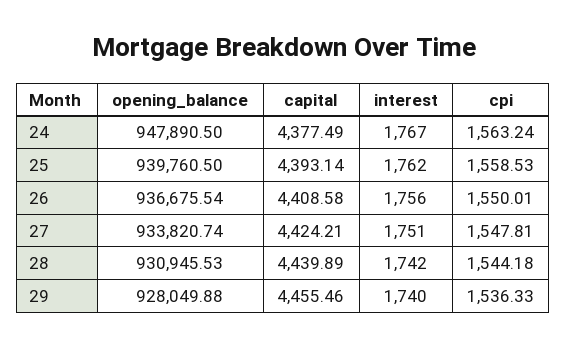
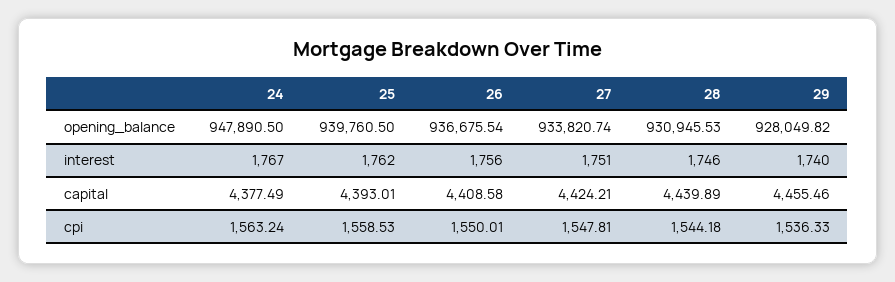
  {
    "opening_balance": {
      "24": 947890.5,
      "25": 939760.5,
      "26": 936675.54,
      "27": 933820.74,
      "28": 930945.53,
-     "29": 928049.88
+     "29": 928049.82
    },
    "capital": {
      "24": 4377.49,
-     "25": 4393.14,
+     "25": 4393.01,
      "26": 4408.58,
      "27": 4424.21,
      "28": 4439.89,
      "29": 4455.46
    },
    "interest": {
      "24": 1767,
      "25": 1762,
      "26": 1756,
      "27": 1751,
-     "28": 1742,
+     "28": 1746,
      "29": 1740
    },
    "cpi": {
      "24": 1563.24,
      "25": 1558.53,
      "26": 1550.01,
      "27": 1547.81,
      "28": 1544.18,
      "29": 1536.33
    }
  }

